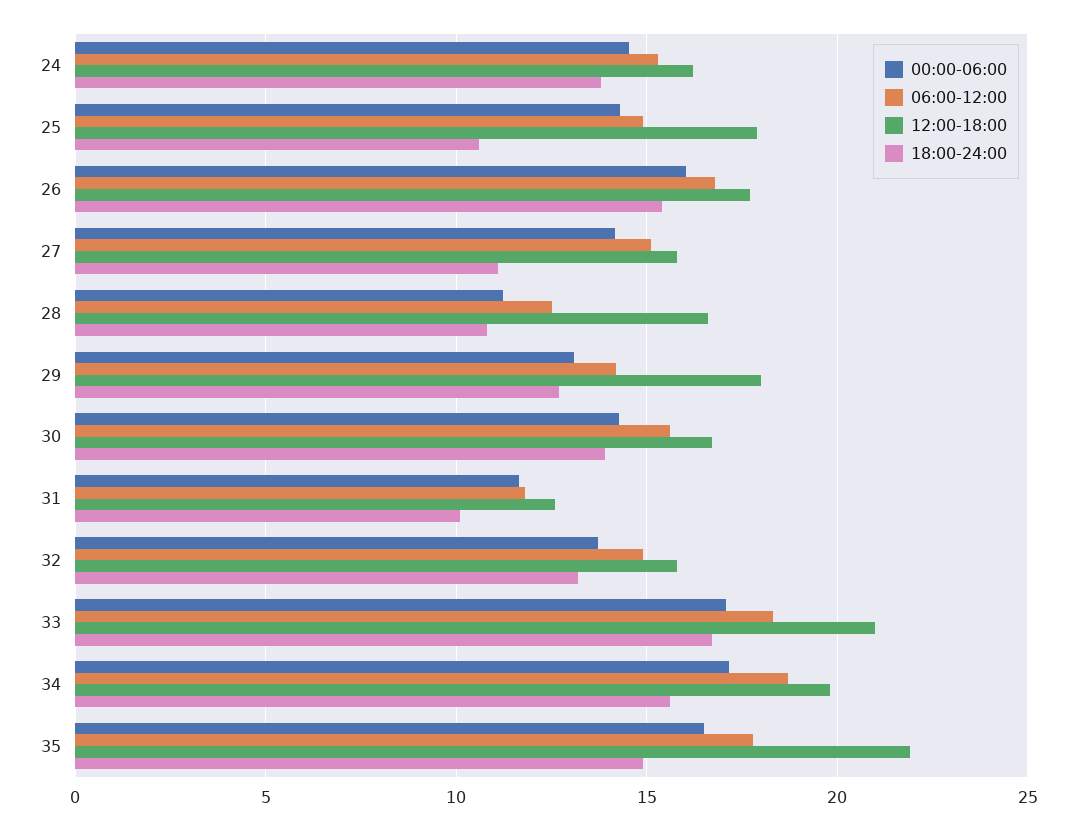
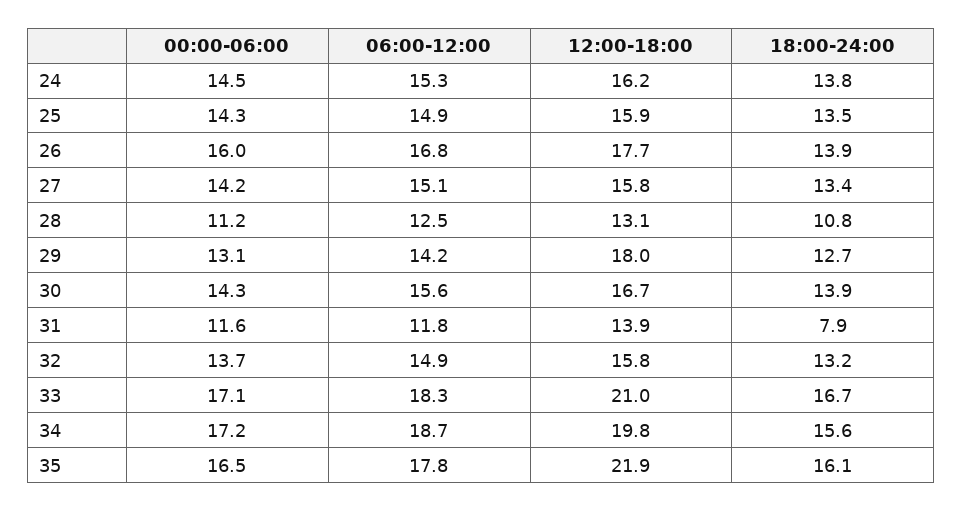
  {
    "00:00-06:00": {
      "24": 14.5,
      "25": 14.3,
      "26": 16,
      "27": 14.2,
      "28": 11.2,
      "29": 13.1,
      "30": 14.3,
      "31": 11.6,
      "32": 13.7,
      "33": 17.1,
      "34": 17.2,
      "35": 16.5
    },
    "06:00-12:00": {
      "24": 15.3,
      "25": 14.9,
      "26": 16.8,
      "27": 15.1,
      "28": 12.5,
      "29": 14.2,
      "30": 15.6,
      "31": 11.8,
      "32": 14.9,
      "33": 18.3,
      "34": 18.7,
      "35": 17.8
    },
    "12:00-18:00": {
      "24": 16.2,
-     "25": 18,
+     "25": 15.9,
      "26": 17.7,
      "27": 15.8,
-     "28": 16.5,
+     "28": 13.1,
      "29": 18,
      "30": 16.7,
-     "31": 12.5,
+     "31": 13.9,
      "32": 15.8,
      "33": 21,
      "34": 19.8,
      "35": 21.9
    },
    "18:00-24:00": {
      "24": 13.8,
-     "25": 10.5,
+     "25": 13.5,
-     "26": 15.5,
+     "26": 13.9,
-     "27": 11,
+     "27": 13.4,
      "28": 10.8,
      "29": 12.7,
      "30": 13.9,
-     "31": 10,
+     "31": 7.9,
      "32": 13.2,
      "33": 16.7,
      "34": 15.6,
-     "35": 15
+     "35": 16.1
    }
  }

